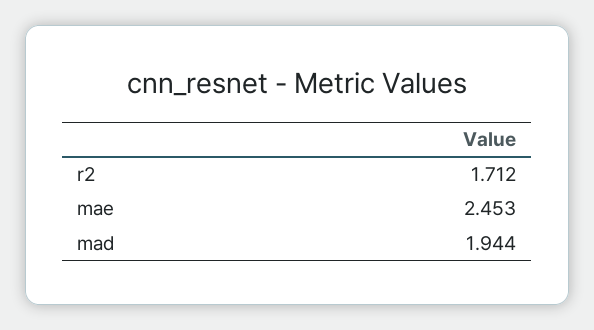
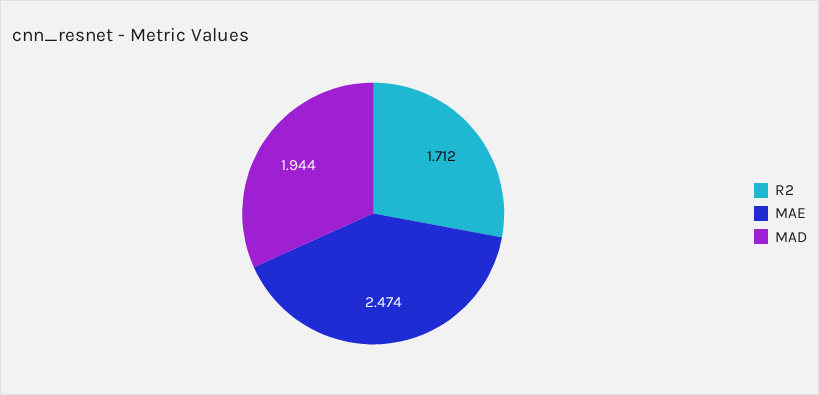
  {
    "r2": 1.712,
-   "mae": 2.453,
+   "mae": 2.474,
    "mad": 1.944
  }

